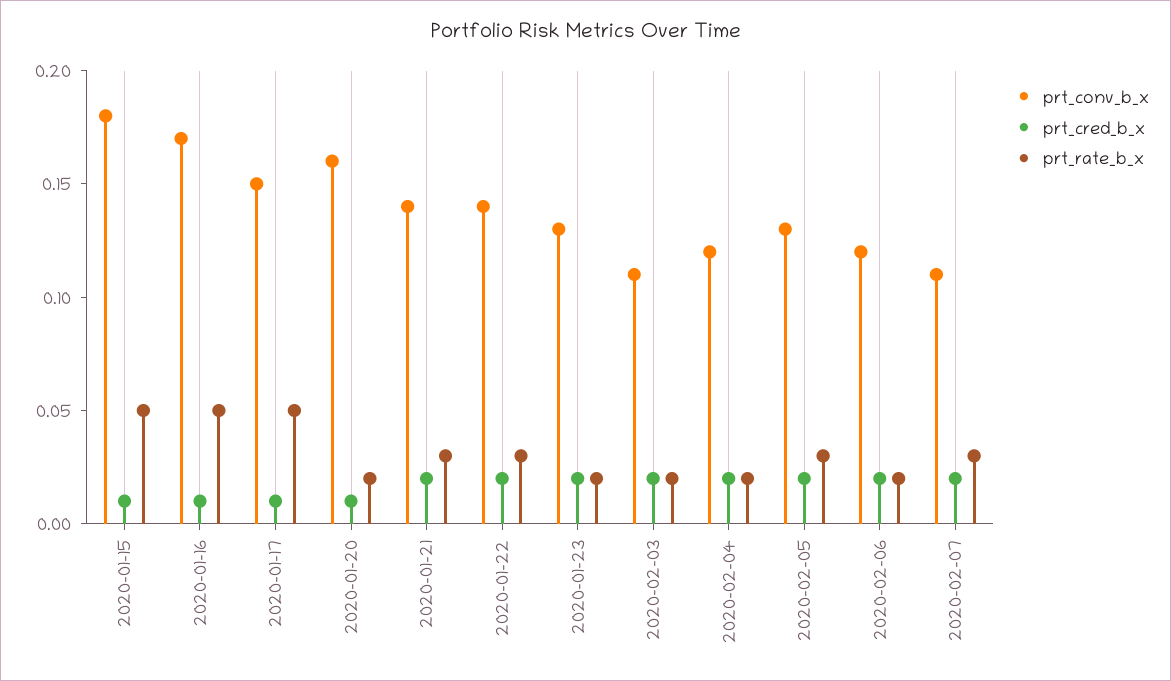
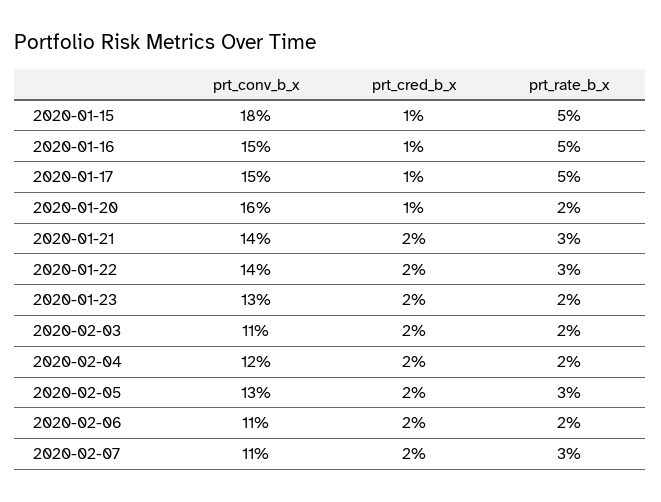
  {
    "prt_conv_b_x": {
      "2020-01-15": 0.18,
-     "2020-01-16": 0.17,
+     "2020-01-16": 0.15,
      "2020-01-17": 0.15,
      "2020-01-20": 0.16,
      "2020-01-21": 0.14,
      "2020-01-22": 0.14,
      "2020-01-23": 0.13,
      "2020-02-03": 0.11,
      "2020-02-04": 0.12,
      "2020-02-05": 0.13,
-     "2020-02-06": 0.12,
+     "2020-02-06": 0.11,
      "2020-02-07": 0.11
    },
    "prt_cred_b_x": {
      "2020-01-15": 0.01,
      "2020-01-16": 0.01,
      "2020-01-17": 0.01,
      "2020-01-20": 0.01,
      "2020-01-21": 0.02,
      "2020-01-22": 0.02,
      "2020-01-23": 0.02,
      "2020-02-03": 0.02,
      "2020-02-04": 0.02,
      "2020-02-05": 0.02,
      "2020-02-06": 0.02,
      "2020-02-07": 0.02
    },
    "prt_rate_b_x": {
      "2020-01-15": 0.05,
      "2020-01-16": 0.05,
      "2020-01-17": 0.05,
      "2020-01-20": 0.02,
      "2020-01-21": 0.03,
      "2020-01-22": 0.03,
      "2020-01-23": 0.02,
      "2020-02-03": 0.02,
      "2020-02-04": 0.02,
      "2020-02-05": 0.03,
      "2020-02-06": 0.02,
      "2020-02-07": 0.03
    }
  }

